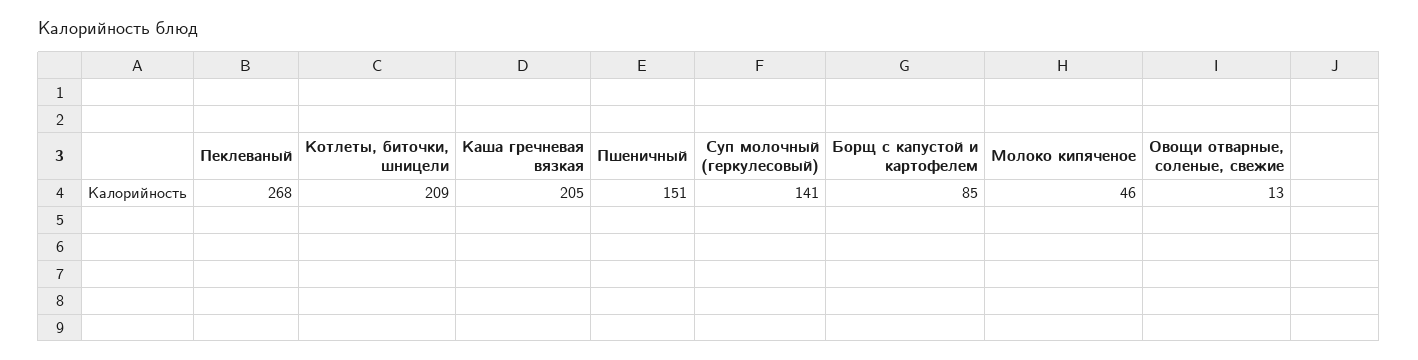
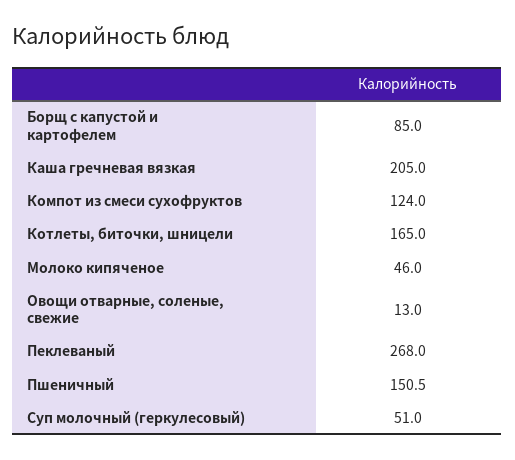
  {
    "Пеклеваный": 268,
-   "Котлеты, биточки, шницели": 209,
+   "Котлеты, биточки, шницели": 165,
    "Каша гречневая вязкая": 205,
    "Пшеничный": 150.5,
-   "Суп молочный (геркулесовый)": 141,
+   "Суп молочный (геркулесовый)": 51,
    "Борщ с капустой и картофелем": 85,
    "Молоко кипяченое": 46,
-   "Овощи отварные, соленые, свежие": 13
+   "Овощи отварные, соленые, свежие": 13,
+   "Компот из смеси сухофруктов": 124
  }

